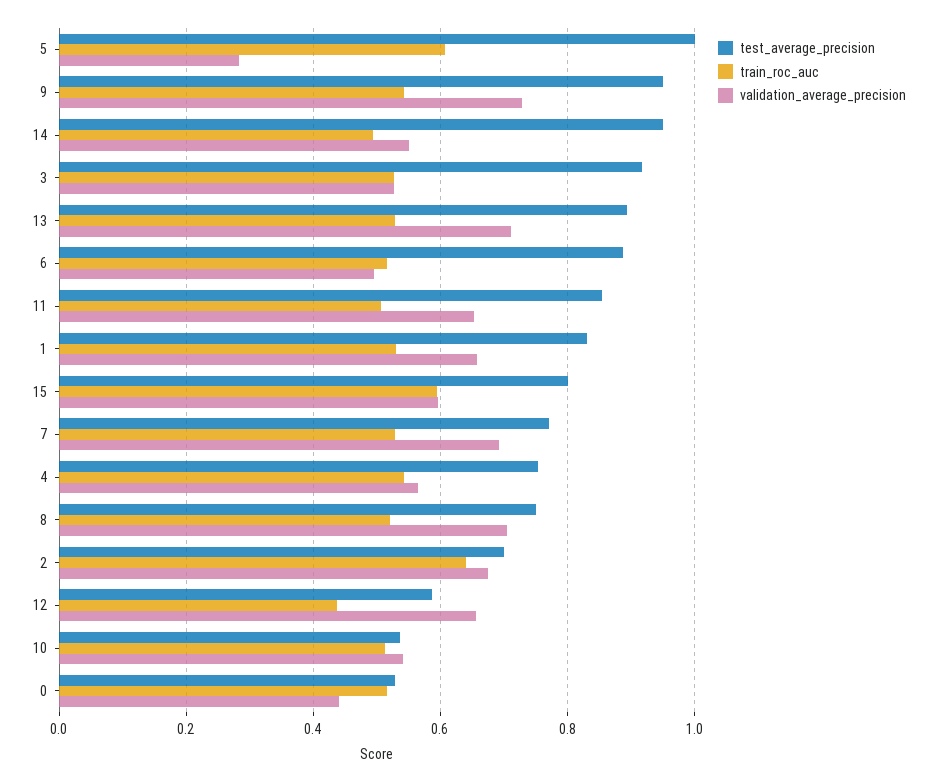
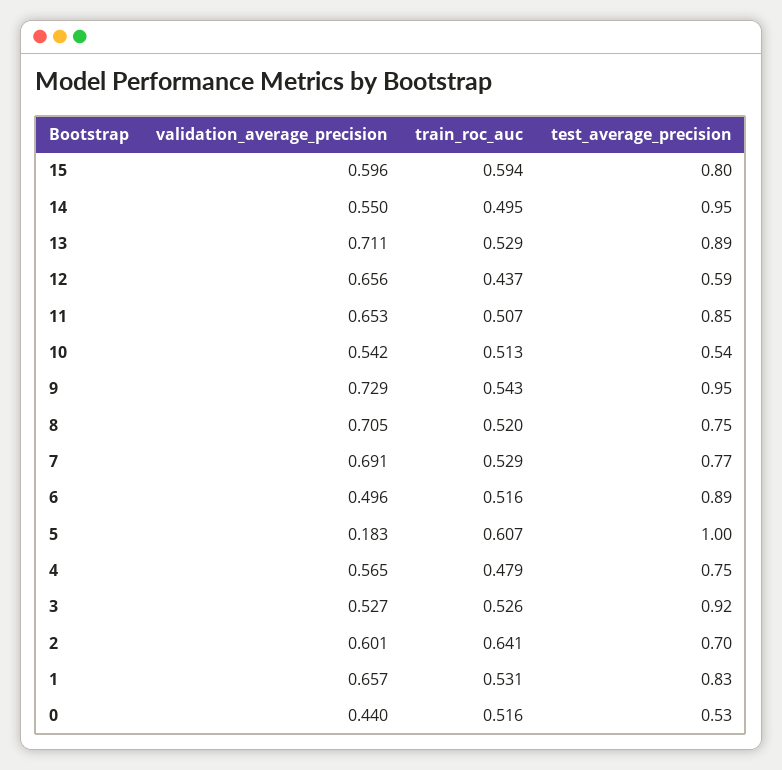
  {
    "test_average_precision": {
      "5": 1,
      "9": 0.95,
      "14": 0.95,
      "3": 0.92,
      "13": 0.89,
      "6": 0.89,
      "11": 0.85,
      "1": 0.83,
      "15": 0.8,
      "7": 0.77,
      "4": 0.75,
      "8": 0.75,
      "2": 0.7,
      "12": 0.59,
      "10": 0.54,
      "0": 0.53
    },
    "train_roc_auc": {
      "5": 0.607,
      "9": 0.543,
      "14": 0.495,
      "3": 0.526,
      "13": 0.529,
      "6": 0.516,
      "11": 0.507,
      "1": 0.531,
      "15": 0.594,
      "7": 0.529,
-     "4": 0.54,
+     "4": 0.479,
      "8": 0.52,
      "2": 0.641,
      "12": 0.437,
      "10": 0.513,
      "0": 0.516
    },
    "validation_average_precision": {
-     "5": 0.28,
+     "5": 0.183,
      "9": 0.729,
      "14": 0.55,
      "3": 0.527,
      "13": 0.711,
      "6": 0.496,
      "11": 0.653,
      "1": 0.657,
      "15": 0.596,
      "7": 0.691,
      "4": 0.565,
      "8": 0.705,
-     "2": 0.68,
+     "2": 0.601,
      "12": 0.656,
      "10": 0.542,
      "0": 0.44
    }
  }

